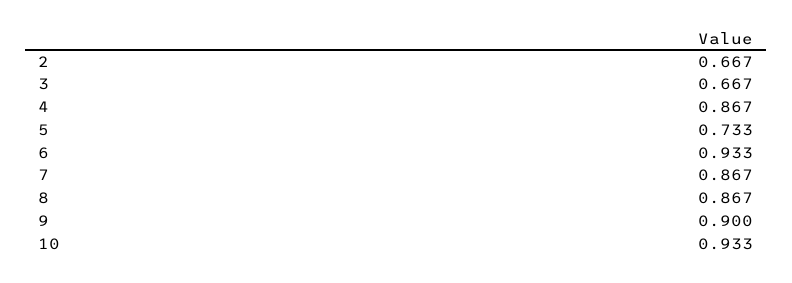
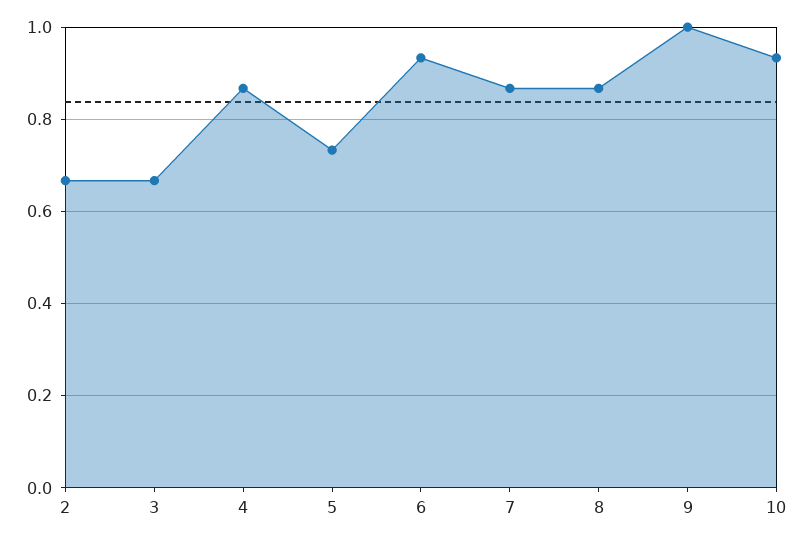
  {
    "2": 0.667,
    "3": 0.667,
    "4": 0.867,
    "5": 0.733,
    "6": 0.933,
    "7": 0.867,
    "8": 0.867,
-   "9": 0.9,
+   "9": 1,
    "10": 0.933
  }

